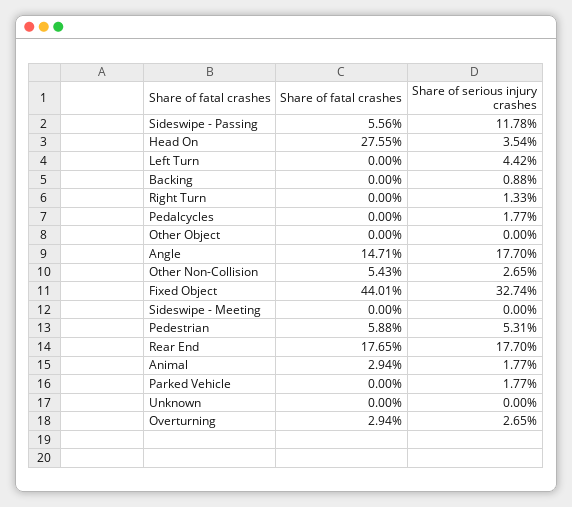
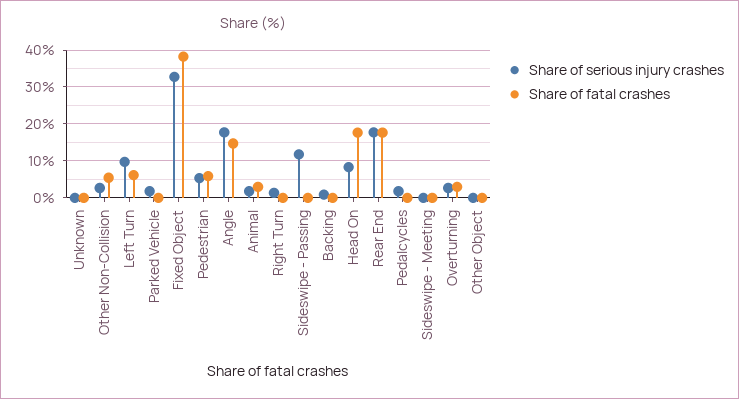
  {
    "Share of fatal crashes": {
-     "Sideswipe - Passing": 5.56,
+     "Sideswipe - Passing": 0,
-     "Head On": 27.55,
+     "Head On": 18,
-     "Left Turn": 0,
+     "Left Turn": 6,
      "Backing": 0,
      "Right Turn": 0,
      "Pedalcycles": 0,
      "Other Object": 0,
      "Angle": 14.71,
      "Other Non-Collision": 5.43,
-     "Fixed Object": 44.01,
+     "Fixed Object": 38,
      "Sideswipe - Meeting": 0,
      "Pedestrian": 5.88,
      "Rear End": 17.65,
      "Animal": 2.94,
      "Parked Vehicle": 0,
      "Unknown": 0,
      "Overturning": 2.94
    },
    "Share of serious injury crashes": {
      "Sideswipe - Passing": 11.78,
-     "Head On": 3.54,
+     "Head On": 8,
-     "Left Turn": 4.42,
+     "Left Turn": 10,
      "Backing": 0.88,
      "Right Turn": 1.33,
      "Pedalcycles": 1.77,
      "Other Object": 0,
      "Angle": 17.7,
      "Other Non-Collision": 2.65,
      "Fixed Object": 32.74,
      "Sideswipe - Meeting": 0,
      "Pedestrian": 5.31,
      "Rear End": 17.7,
      "Animal": 1.77,
      "Parked Vehicle": 1.77,
      "Unknown": 0,
      "Overturning": 2.65
    }
  }

